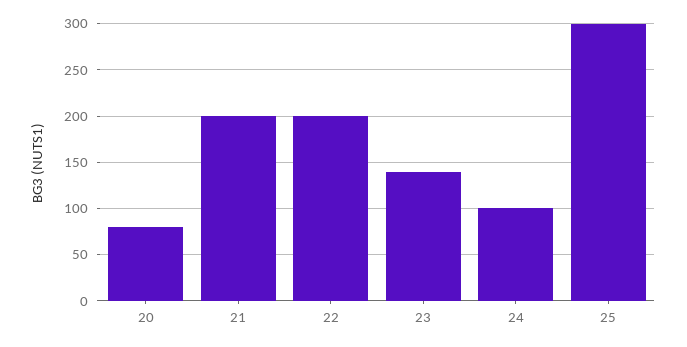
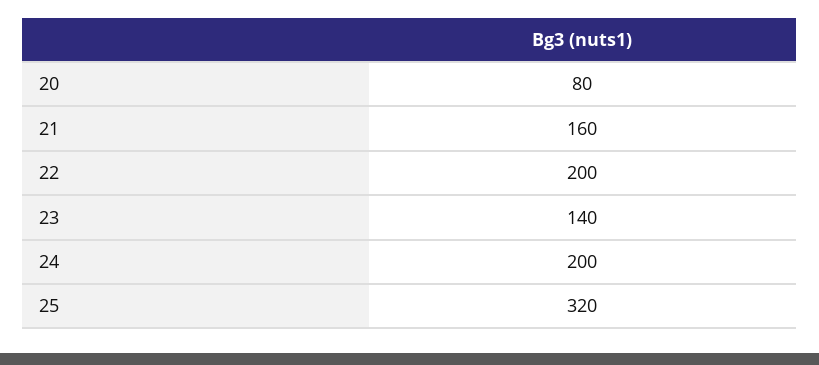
  {
    "20": 80,
-   "21": 200,
+   "21": 160,
    "22": 200,
    "23": 140,
-   "24": 100,
+   "24": 200,
-   "25": 300
+   "25": 320
  }

